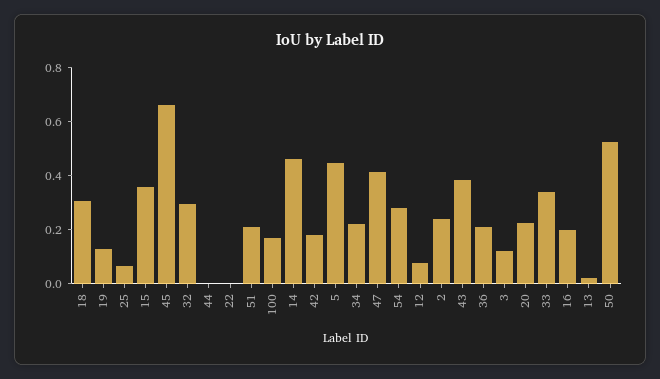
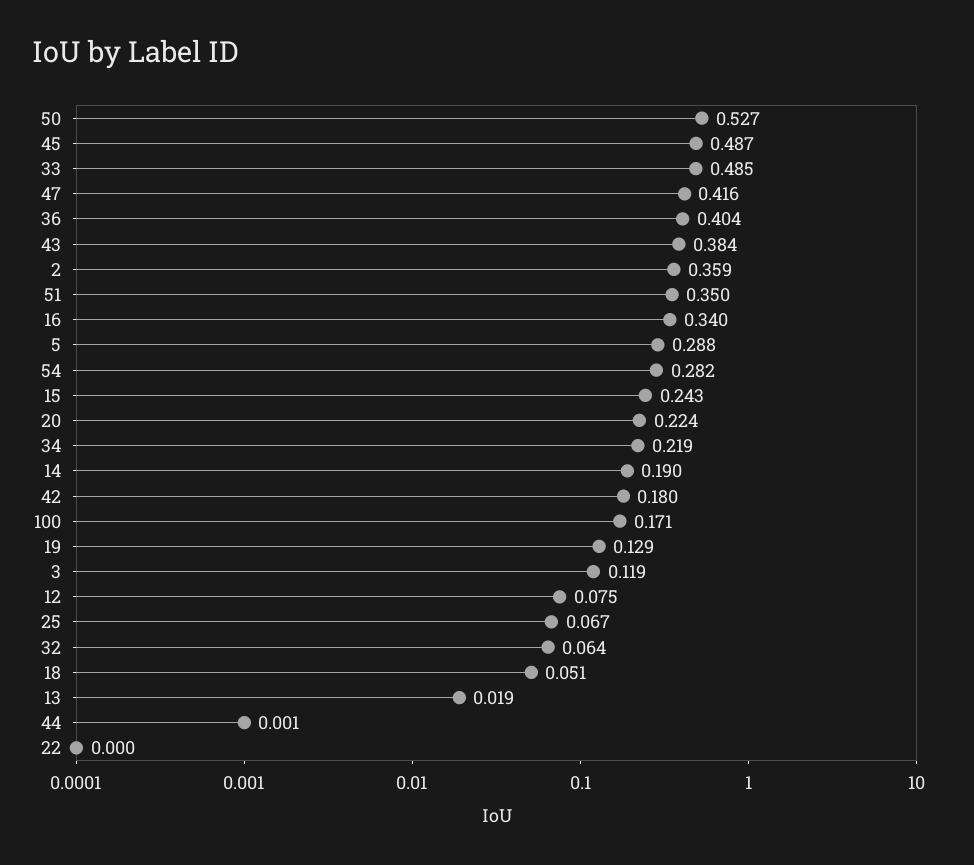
  {
-   "18": 0.3,
+   "18": 0.051,
    "19": 0.129,
    "25": 0.067,
-   "15": 0.35,
+   "15": 0.243,
-   "45": 0.65,
+   "45": 0.487,
-   "32": 0.3,
+   "32": 0.064,
    "44": 0.001,
    "22": 0,
-   "51": 0.2,
+   "51": 0.35,
    "100": 0.171,
-   "14": 0.45,
+   "14": 0.19,
    "42": 0.18,
-   "5": 0.45,
+   "5": 0.288,
    "34": 0.219,
    "47": 0.416,
    "54": 0.282,
    "12": 0.075,
-   "2": 0.25,
+   "2": 0.359,
    "43": 0.384,
-   "36": 0.2,
+   "36": 0.404,
    "3": 0.119,
    "20": 0.224,
-   "33": 0.35,
+   "33": 0.485,
-   "16": 0.2,
+   "16": 0.34,
    "13": 0.019,
    "50": 0.527
  }

